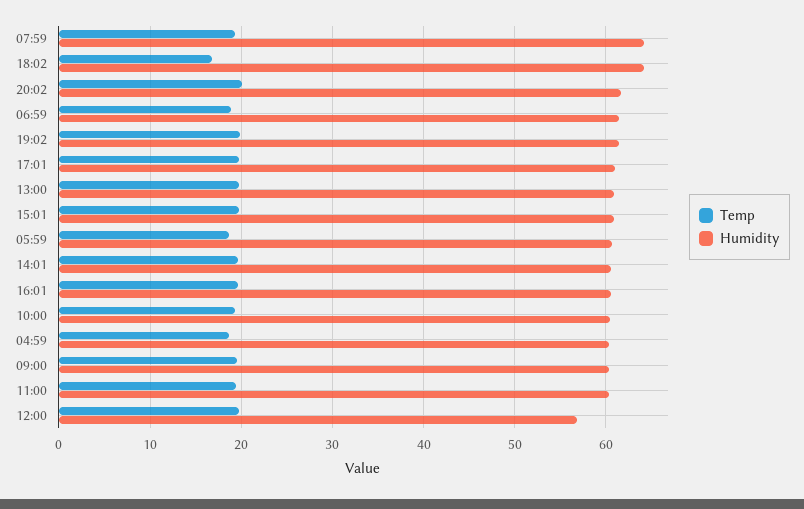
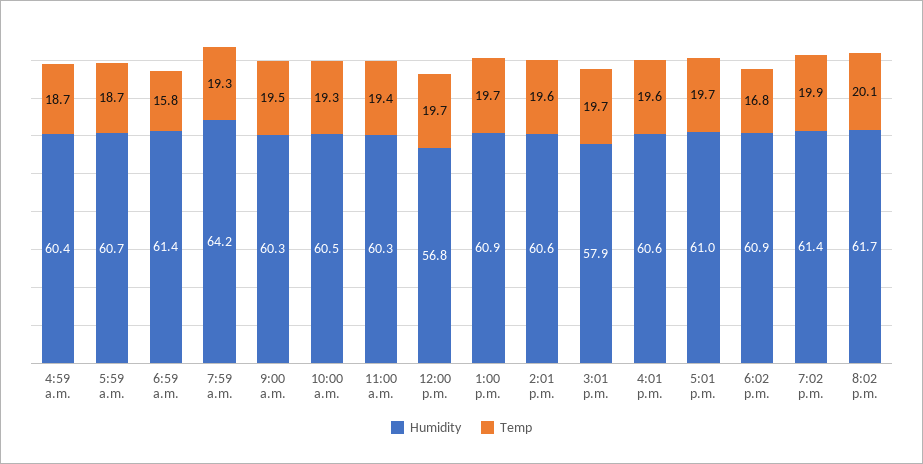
  {
    "Temp": {
      "07:59": 19.3,
      "18:02": 16.8,
      "20:02": 20.1,
-     "06:59": 19,
+     "06:59": 15.8,
      "19:02": 19.9,
      "17:01": 19.7,
      "13:00": 19.7,
      "15:01": 19.7,
      "05:59": 18.7,
      "14:01": 19.6,
      "16:01": 19.6,
      "10:00": 19.3,
      "04:59": 18.7,
      "09:00": 19.5,
      "11:00": 19.4,
      "12:00": 19.7
    },
    "Humidity": {
      "07:59": 64.2,
-     "18:02": 64,
+     "18:02": 60.9,
      "20:02": 61.7,
      "06:59": 61.4,
      "19:02": 61.4,
      "17:01": 61,
      "13:00": 60.9,
-     "15:01": 61,
+     "15:01": 57.9,
      "05:59": 60.7,
      "14:01": 60.6,
      "16:01": 60.6,
      "10:00": 60.5,
      "04:59": 60.4,
      "09:00": 60.3,
      "11:00": 60.3,
      "12:00": 56.8
    }
  }

